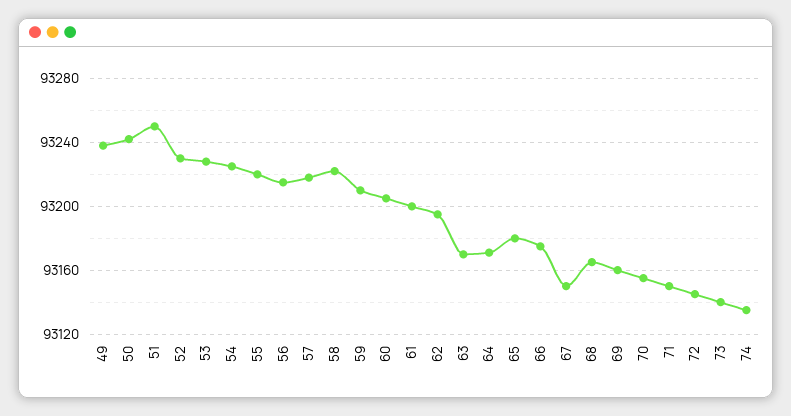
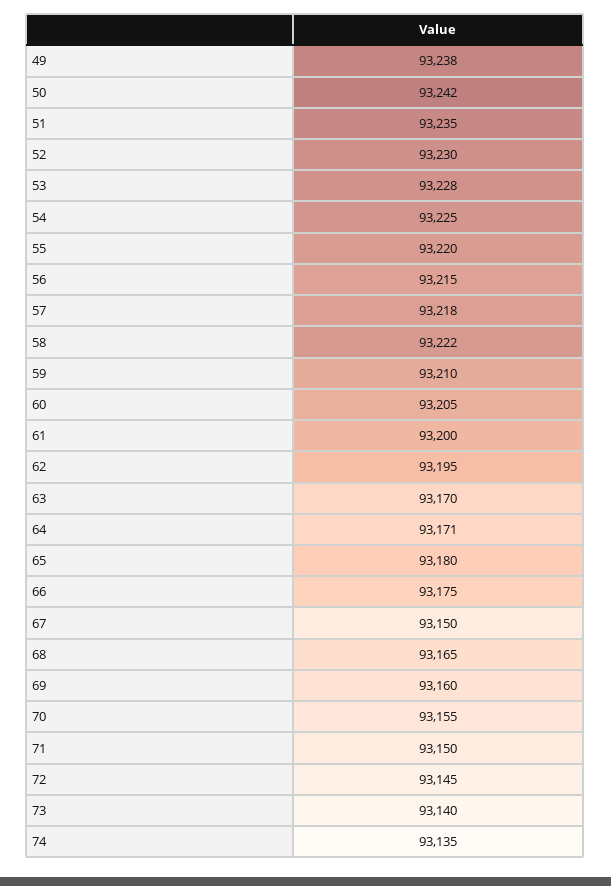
  {
    "49": 93238,
    "50": 93242,
-   "51": 93250,
+   "51": 93235,
    "52": 93230,
    "53": 93228,
    "54": 93225,
    "55": 93220,
    "56": 93215,
    "57": 93218,
    "58": 93222,
    "59": 93210,
    "60": 93205,
    "61": 93200,
    "62": 93195,
    "63": 93170,
    "64": 93171,
    "65": 93180,
    "66": 93175,
    "67": 93150,
    "68": 93165,
    "69": 93160,
    "70": 93155,
    "71": 93150,
    "72": 93145,
    "73": 93140,
    "74": 93135
  }

